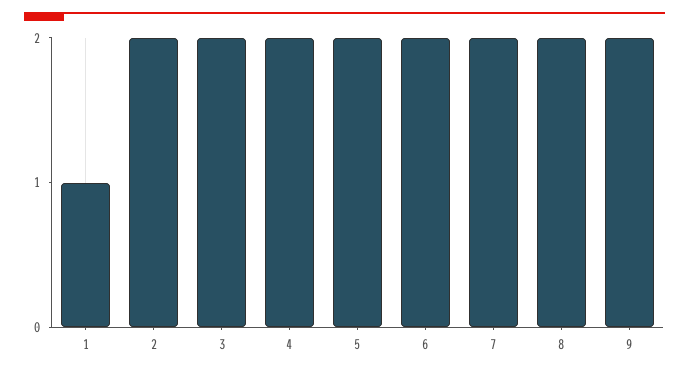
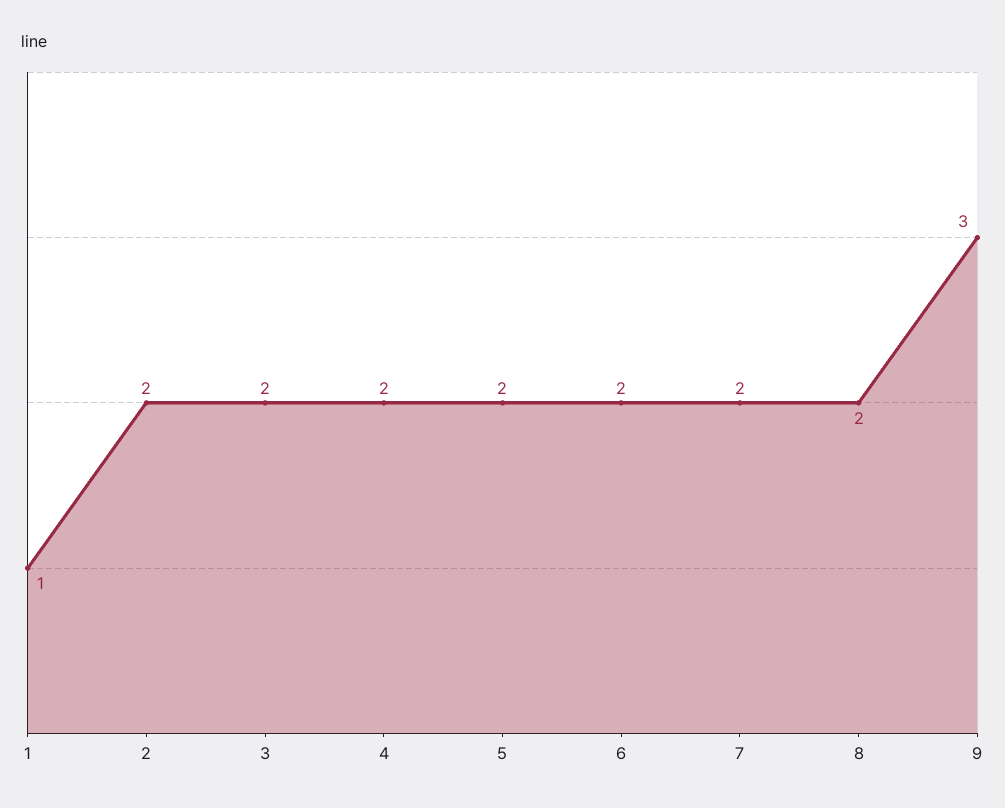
  {
    "1": 1,
    "2": 2,
    "3": 2,
    "4": 2,
    "5": 2,
    "6": 2,
    "7": 2,
    "8": 2,
-   "9": 2
+   "9": 3
  }

